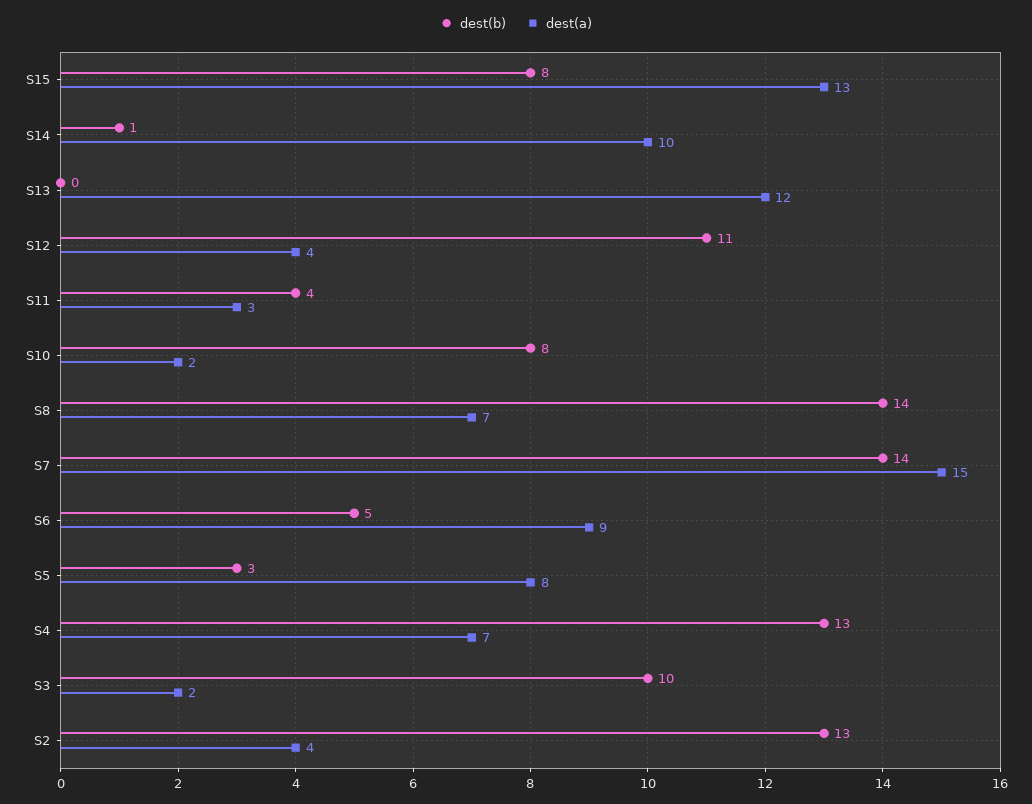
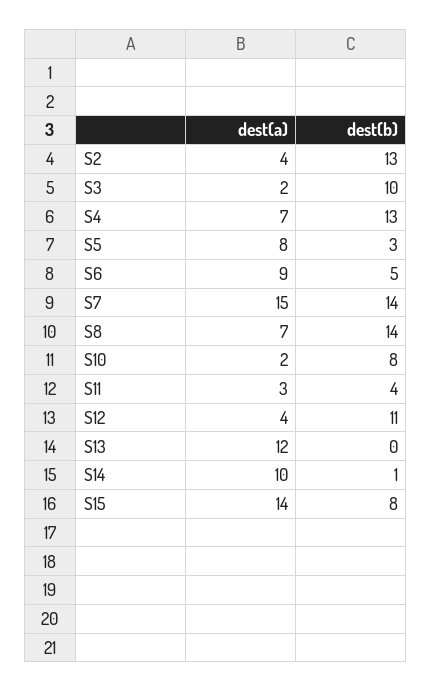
  {
    "dest(b)": {
      "S15": 8,
      "S14": 1,
      "S13": 0,
      "S12": 11,
      "S11": 4,
      "S10": 8,
      "S8": 14,
      "S7": 14,
      "S6": 5,
      "S5": 3,
      "S4": 13,
      "S3": 10,
      "S2": 13
    },
    "dest(a)": {
-     "S15": 13,
+     "S15": 14,
      "S14": 10,
      "S13": 12,
      "S12": 4,
      "S11": 3,
      "S10": 2,
      "S8": 7,
      "S7": 15,
      "S6": 9,
      "S5": 8,
      "S4": 7,
      "S3": 2,
      "S2": 4
    }
  }

